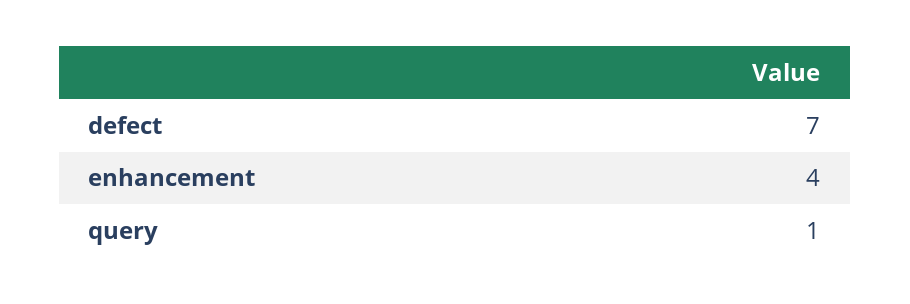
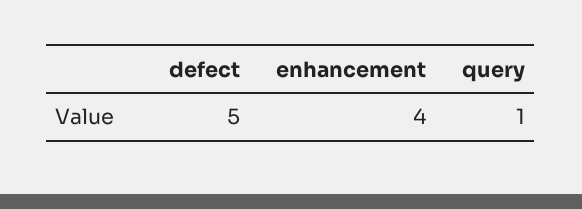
  {
-   "defect": 7,
+   "defect": 5,
    "enhancement": 4,
    "query": 1
  }

